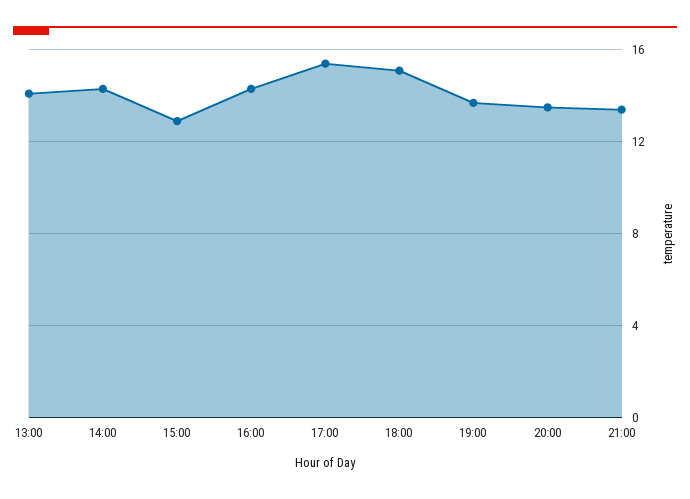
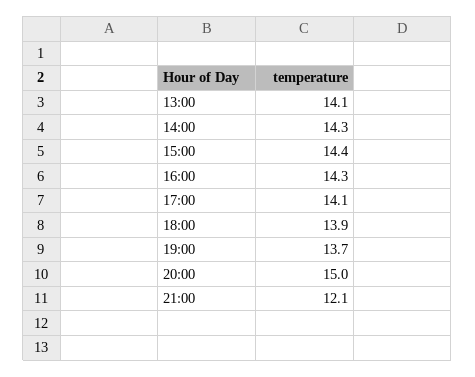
  {
    "13:00": 14.1,
    "14:00": 14.3,
-   "15:00": 13,
+   "15:00": 14.4,
    "16:00": 14.3,
-   "17:00": 15.5,
+   "17:00": 14.1,
-   "18:00": 15,
+   "18:00": 13.9,
    "19:00": 13.7,
-   "20:00": 13.5,
+   "20:00": 15,
-   "21:00": 13.5
+   "21:00": 12.1
  }

